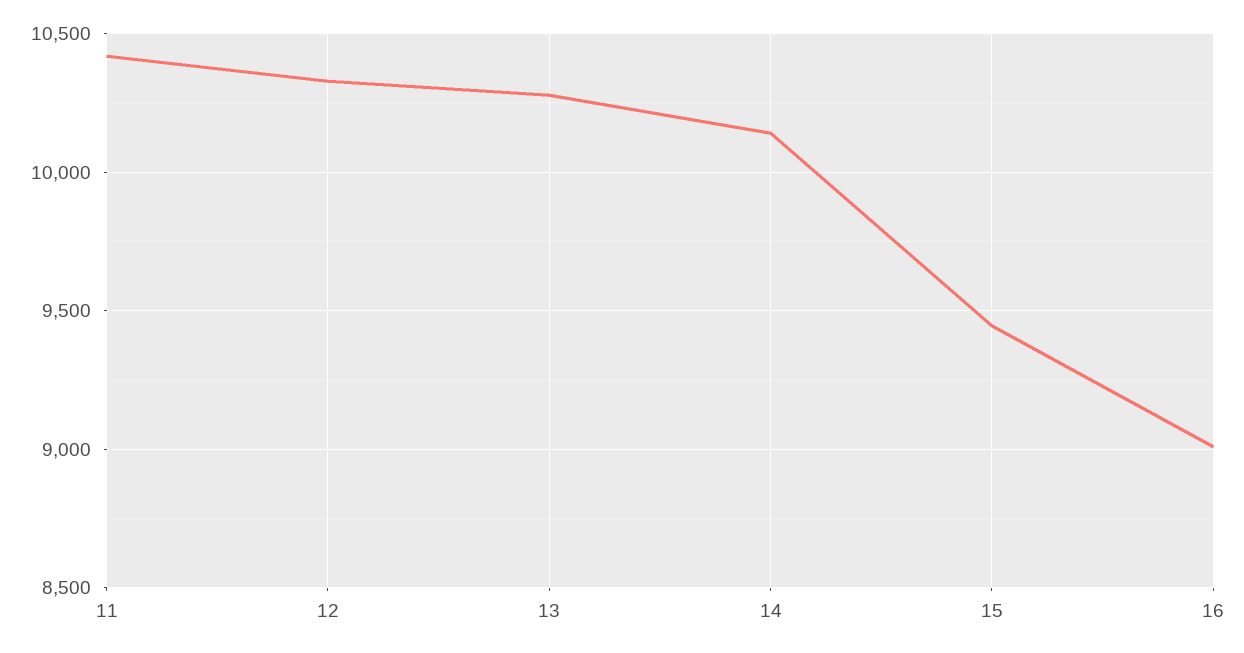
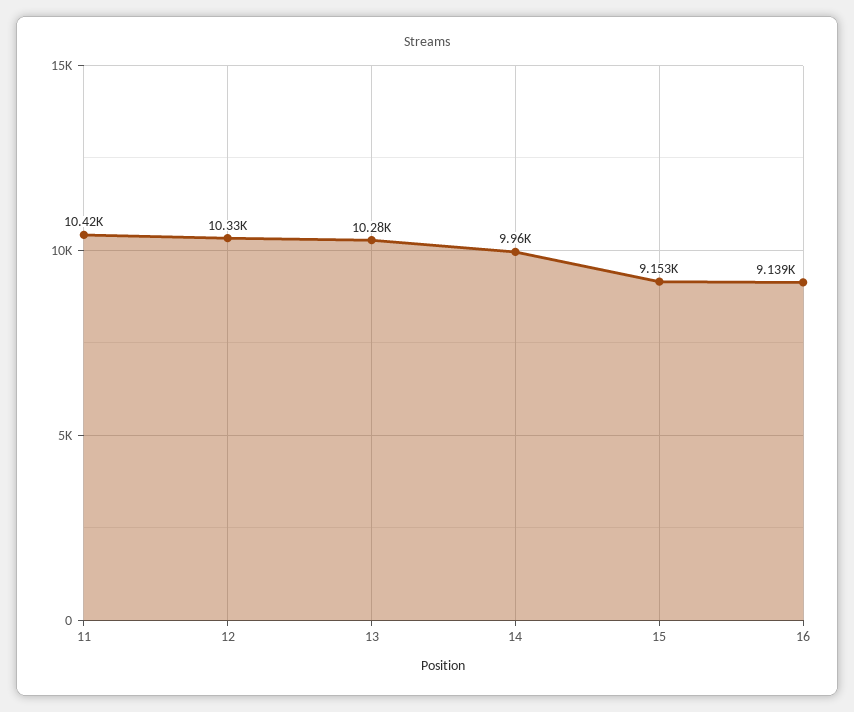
  {
    "11": 10420,
    "12": 10330,
    "13": 10280,
-   "14": 10150,
+   "14": 9960,
-   "15": 9450,
+   "15": 9153,
-   "16": 9000
+   "16": 9139
  }

